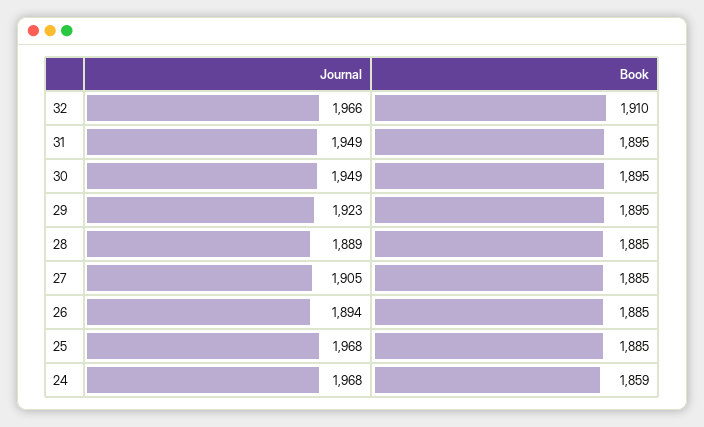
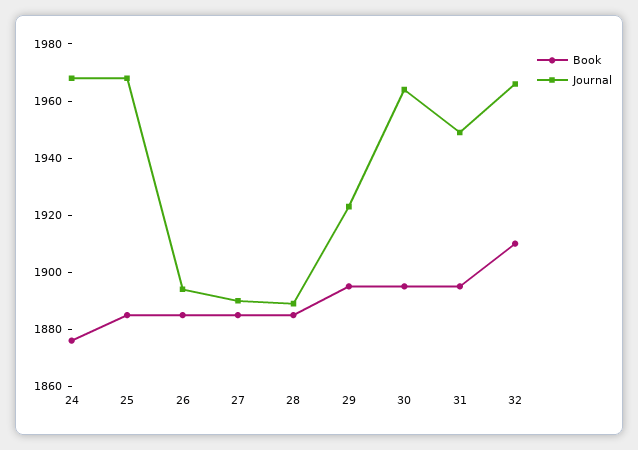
  {
    "Journal": {
      "32": 1966,
      "31": 1949,
-     "30": 1949,
+     "30": 1965,
      "29": 1923,
      "28": 1889,
-     "27": 1905,
+     "27": 1890,
      "26": 1894,
      "25": 1968,
      "24": 1968
    },
    "Book": {
      "32": 1910,
      "31": 1895,
      "30": 1895,
      "29": 1895,
      "28": 1885,
      "27": 1885,
      "26": 1885,
      "25": 1885,
-     "24": 1859
+     "24": 1875
    }
  }

